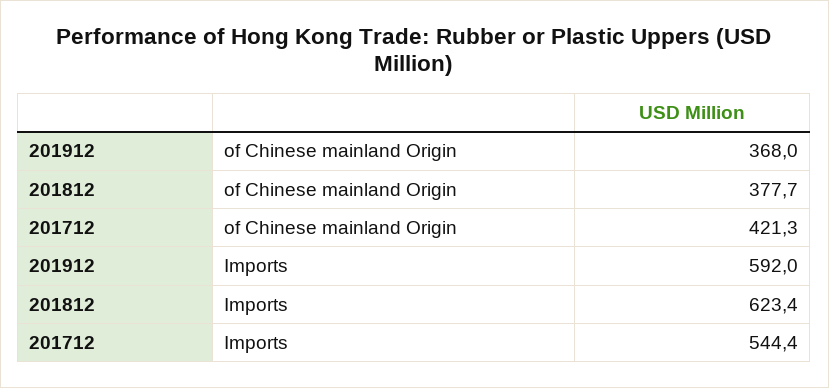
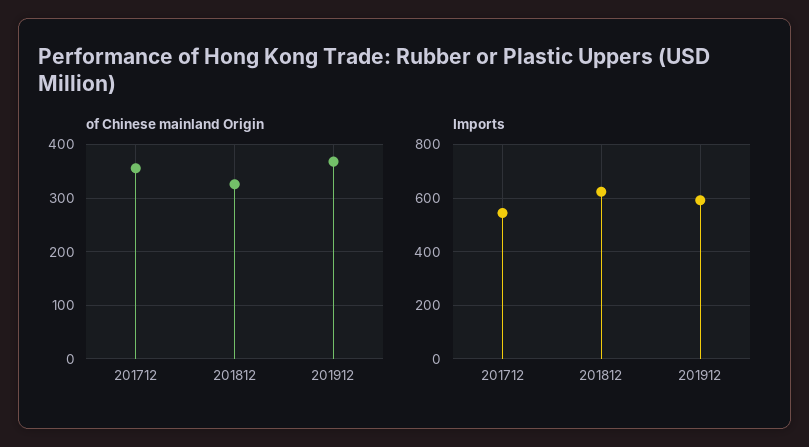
  {
    "of Chinese mainland Origin": {
      "201912": 368,
-     "201812": 377.7,
+     "201812": 320,
-     "201712": 421.3
+     "201712": 360
    },
    "Imports": {
      "201912": 592,
      "201812": 623.4,
      "201712": 544.4
    }
  }

